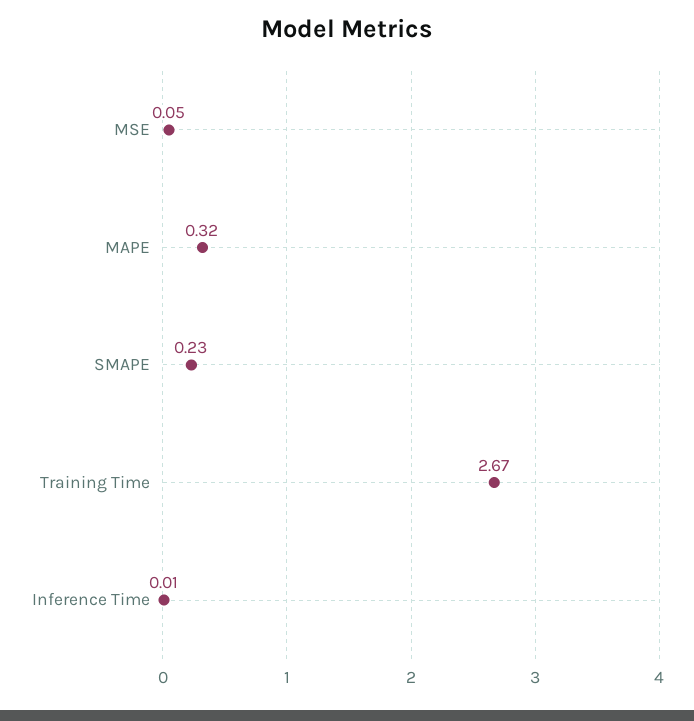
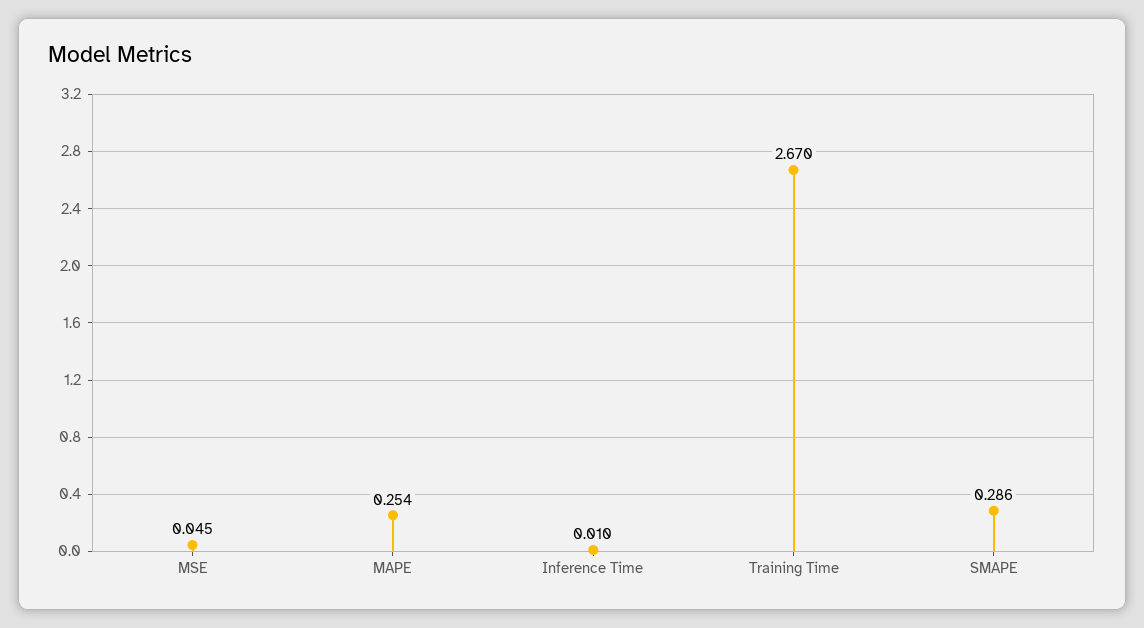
  {
    "MSE": 0.045,
-   "MAPE": 0.32,
+   "MAPE": 0.254,
-   "SMAPE": 0.23,
+   "SMAPE": 0.286,
    "Training Time": 2.67,
    "Inference Time": 0.01
  }

